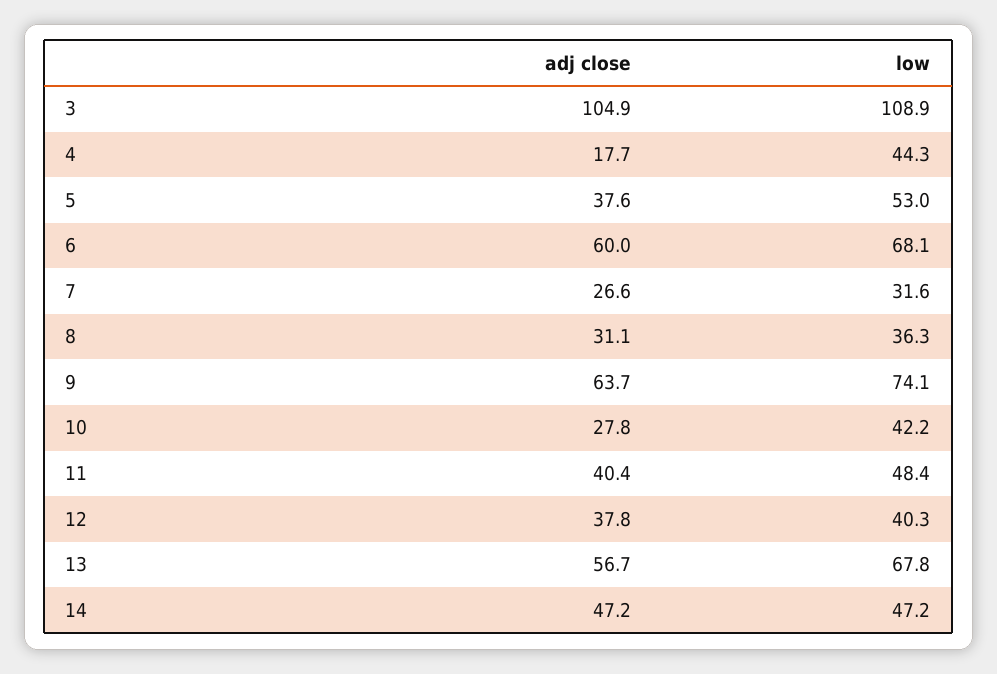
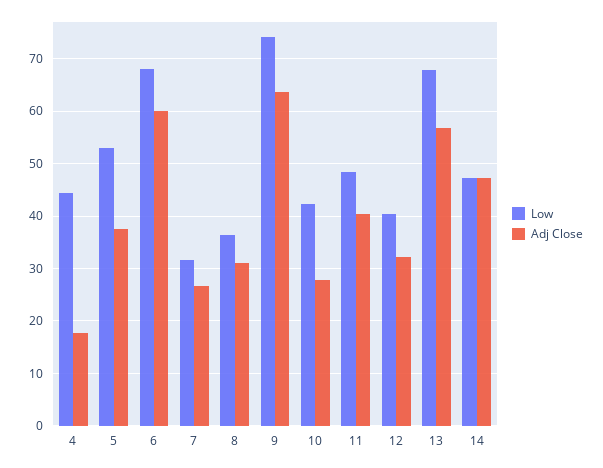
  {
    "adj close": {
-     "3": 104.9,
      "4": 17.7,
      "5": 37.6,
      "6": 60,
      "7": 26.6,
      "8": 31.1,
      "9": 63.7,
      "10": 27.8,
      "11": 40.4,
-     "12": 37.8,
+     "12": 32,
      "13": 56.7,
      "14": 47.2
    },
    "low": {
-     "3": 108.9,
      "4": 44.3,
      "5": 53,
      "6": 68.1,
      "7": 31.6,
      "8": 36.3,
      "9": 74.1,
      "10": 42.2,
      "11": 48.4,
      "12": 40.3,
      "13": 67.8,
      "14": 47.2
    }
  }

